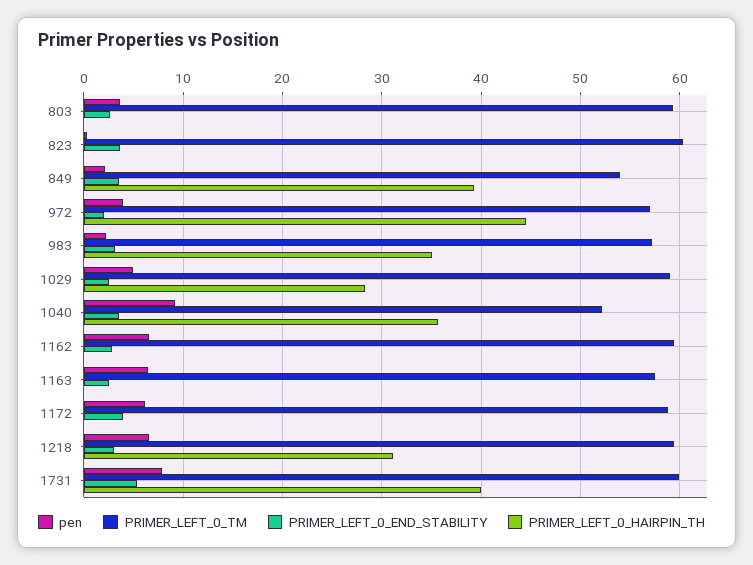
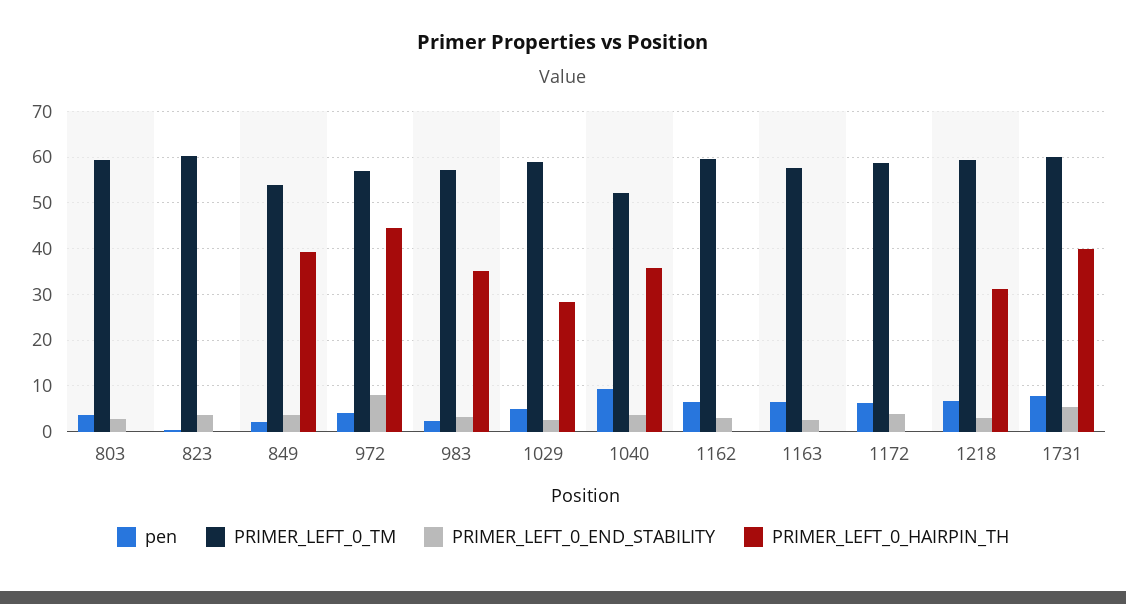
  {
    "pen": {
      "803": 4,
      "823": 0,
      "849": 2,
      "972": 4,
      "983": 2,
      "1029": 5,
      "1040": 9,
      "1162": 7,
      "1163": 6,
      "1172": 6,
      "1218": 7,
      "1731": 8
    },
    "PRIMER_LEFT_0_TM": {
      "803": 59,
      "823": 60,
      "849": 54,
      "972": 57,
      "983": 57,
      "1029": 59,
      "1040": 52,
      "1162": 59,
      "1163": 58,
      "1172": 59,
      "1218": 59,
      "1731": 60
    },
    "PRIMER_LEFT_0_END_STABILITY": {
      "803": 3,
      "823": 4,
      "849": 4,
-     "972": 2,
+     "972": 8,
      "983": 3,
      "1029": 3,
      "1040": 4,
      "1162": 3,
      "1163": 3,
      "1172": 4,
      "1218": 3,
      "1731": 5
    },
    "PRIMER_LEFT_0_HAIRPIN_TH": {
      "803": 0,
      "823": 0,
      "849": 39,
      "972": 45,
      "983": 35,
      "1029": 28,
      "1040": 36,
      "1162": 0,
      "1163": 0,
      "1172": 0,
      "1218": 31,
      "1731": 40
    }
  }

